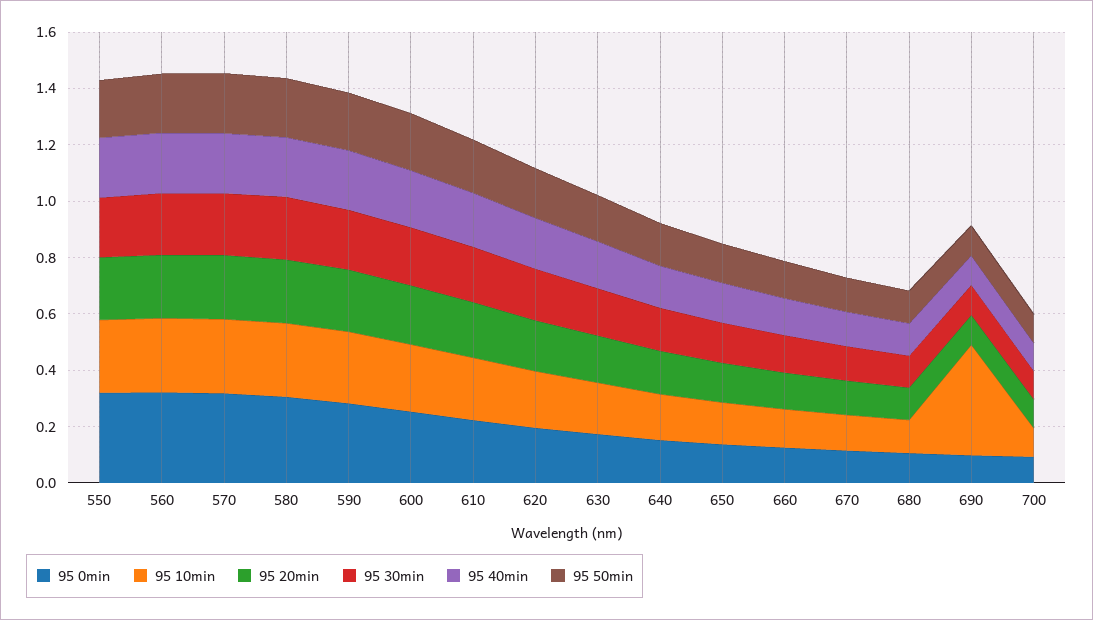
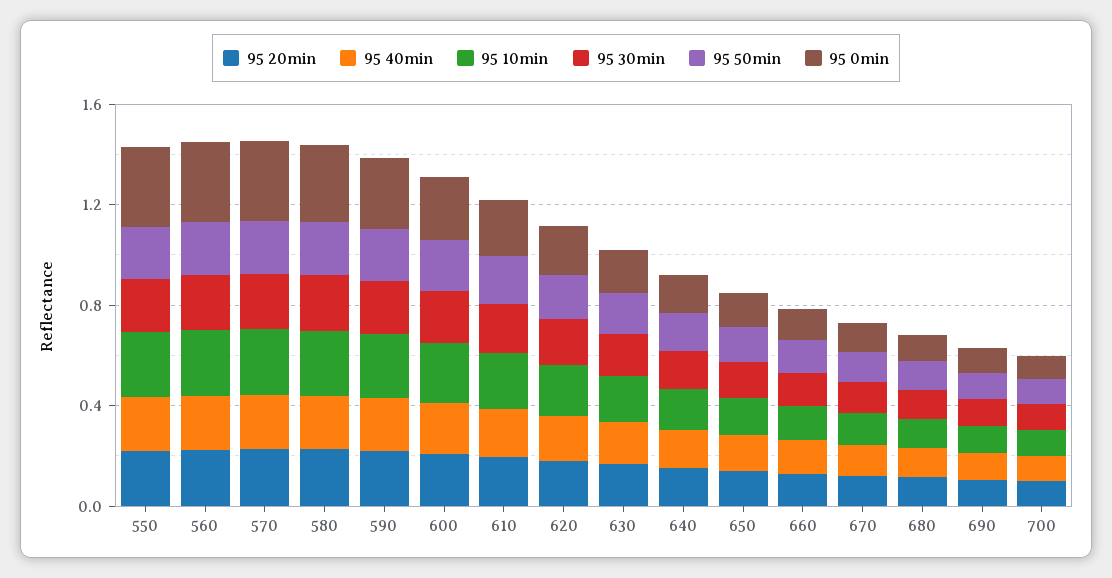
  {
    "95 0min": {
      "550": 0.3,
      "560": 0.3,
      "570": 0.3,
      "580": 0.3,
      "590": 0.3,
      "600": 0.25,
      "610": 0.2,
      "620": 0.2,
      "630": 0.15,
      "640": 0.15,
      "650": 0.15,
      "660": 0.15,
      "670": 0.1,
      "680": 0.1,
      "690": 0.1,
      "700": 0.1
    },
    "95 10min": {
      "550": 0.25,
      "560": 0.25,
      "570": 0.25,
      "580": 0.25,
      "590": 0.25,
      "600": 0.25,
      "610": 0.2,
      "620": 0.2,
      "630": 0.2,
      "640": 0.15,
      "650": 0.15,
      "660": 0.15,
      "670": 0.15,
      "680": 0.1,
-     "690": 0.4,
+     "690": 0.1,
      "700": 0.1
    },
    "95 20min": {
      "550": 0.2,
      "560": 0.25,
      "570": 0.25,
      "580": 0.25,
      "590": 0.2,
      "600": 0.2,
      "610": 0.2,
      "620": 0.2,
      "630": 0.15,
      "640": 0.15,
      "650": 0.15,
      "660": 0.15,
      "670": 0.1,
      "680": 0.1,
      "690": 0.1,
      "700": 0.1
    },
    "95 30min": {
      "550": 0.2,
      "560": 0.2,
      "570": 0.2,
      "580": 0.2,
      "590": 0.2,
      "600": 0.2,
      "610": 0.2,
      "620": 0.2,
      "630": 0.15,
      "640": 0.15,
      "650": 0.15,
      "660": 0.15,
      "670": 0.1,
      "680": 0.1,
      "690": 0.1,
      "700": 0.1
    },
    "95 40min": {
      "550": 0.2,
      "560": 0.2,
      "570": 0.2,
      "580": 0.2,
      "590": 0.2,
      "600": 0.2,
      "610": 0.2,
      "620": 0.2,
      "630": 0.15,
      "640": 0.15,
      "650": 0.15,
      "660": 0.15,
      "670": 0.1,
      "680": 0.1,
      "690": 0.1,
      "700": 0.1
    },
    "95 50min": {
      "550": 0.2,
      "560": 0.2,
      "570": 0.2,
      "580": 0.2,
      "590": 0.2,
      "600": 0.2,
      "610": 0.2,
      "620": 0.2,
      "630": 0.15,
      "640": 0.15,
      "650": 0.15,
      "660": 0.15,
      "670": 0.1,
      "680": 0.1,
      "690": 0.1,
      "700": 0.1
    }
  }

